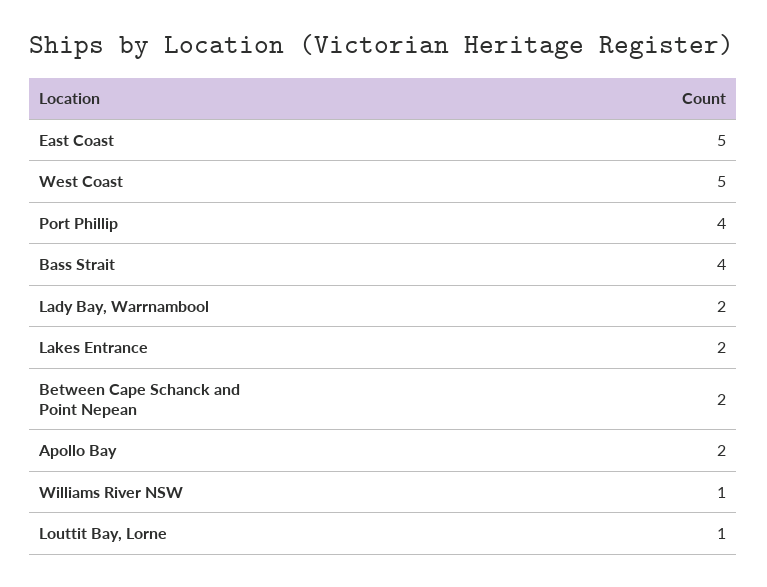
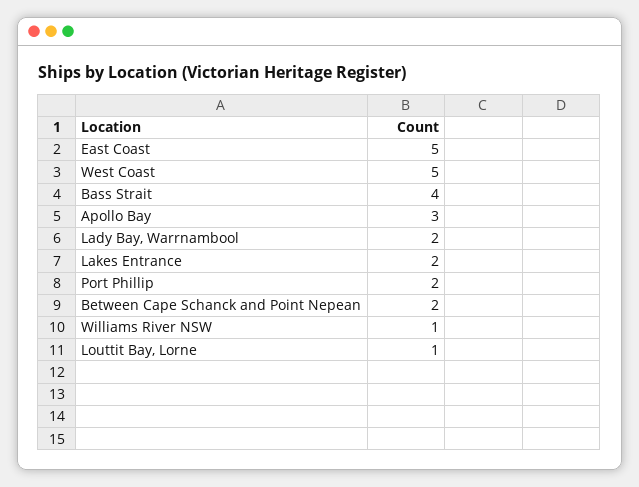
  {
    "East Coast": 5,
    "West Coast": 5,
-   "Port Phillip": 4,
+   "Port Phillip": 2,
    "Bass Strait": 4,
    "Lady Bay, Warrnambool": 2,
    "Lakes Entrance": 2,
    "Between Cape Schanck and Point Nepean": 2,
-   "Apollo Bay": 2,
+   "Apollo Bay": 3,
    "Williams River NSW": 1,
    "Louttit Bay, Lorne": 1
  }

